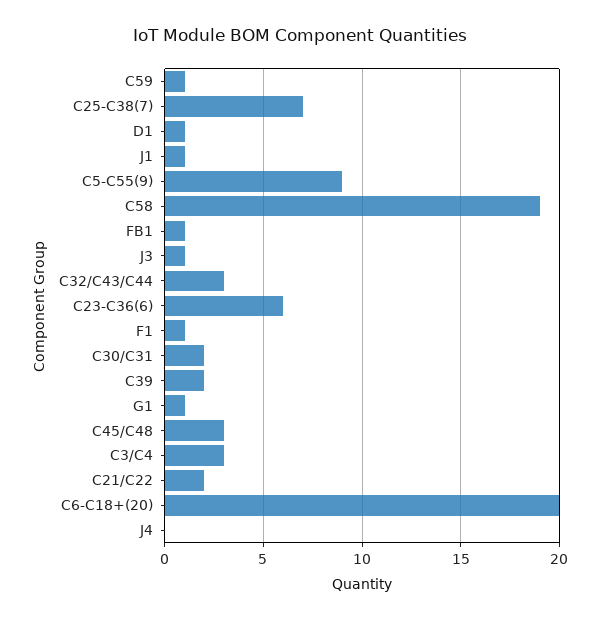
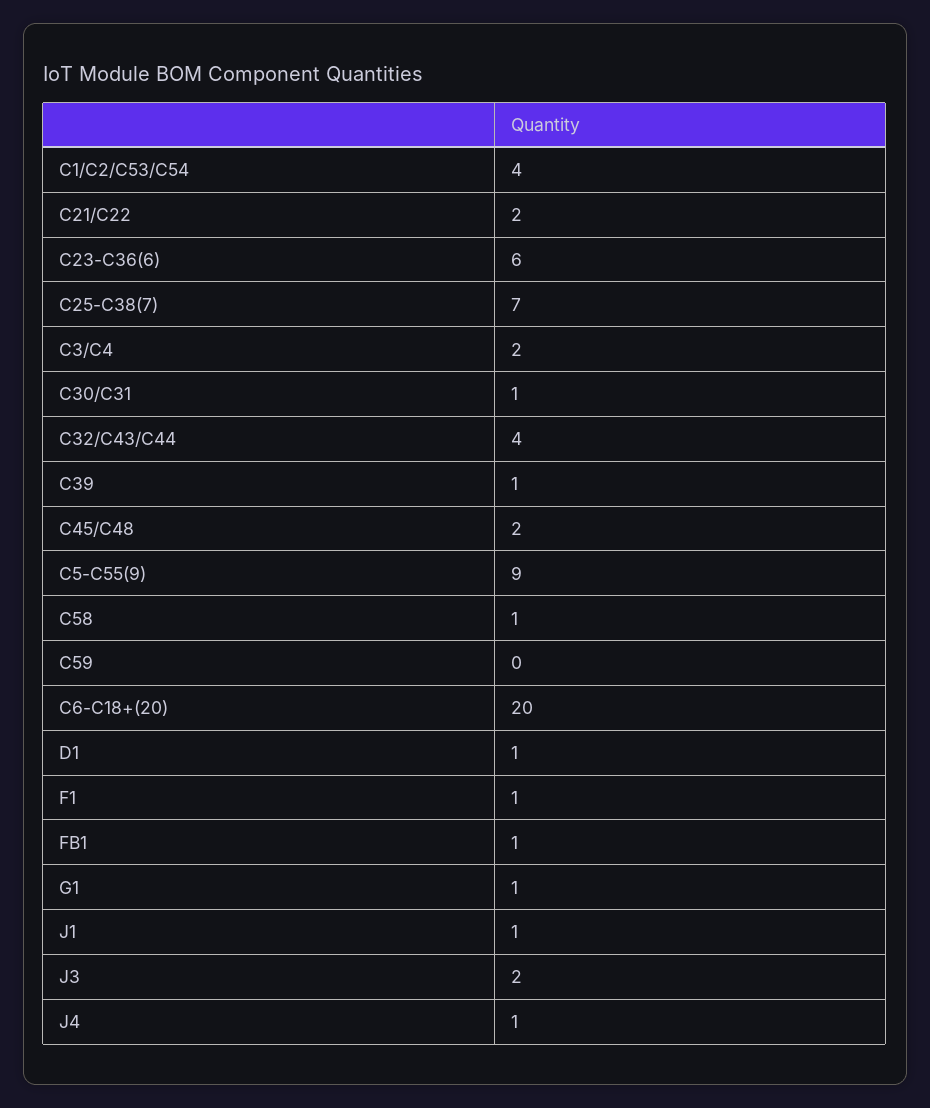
  {
-   "C59": 1,
+   "C59": 0,
    "C25-C38(7)": 7,
    "D1": 1,
    "J1": 1,
    "C5-C55(9)": 9,
-   "C58": 19,
+   "C58": 1,
    "FB1": 1,
-   "J3": 1,
+   "J3": 2,
-   "C32/C43/C44": 3,
+   "C32/C43/C44": 4,
    "C23-C36(6)": 6,
    "F1": 1,
-   "C30/C31": 2,
+   "C30/C31": 1,
-   "C39": 2,
+   "C39": 1,
    "G1": 1,
-   "C45/C48": 3,
+   "C45/C48": 2,
-   "C3/C4": 3,
+   "C3/C4": 2,
    "C21/C22": 2,
    "C6-C18+(20)": 20,
-   "J4": 0
+   "J4": 1,
+   "C1/C2/C53/C54": 4
  }

